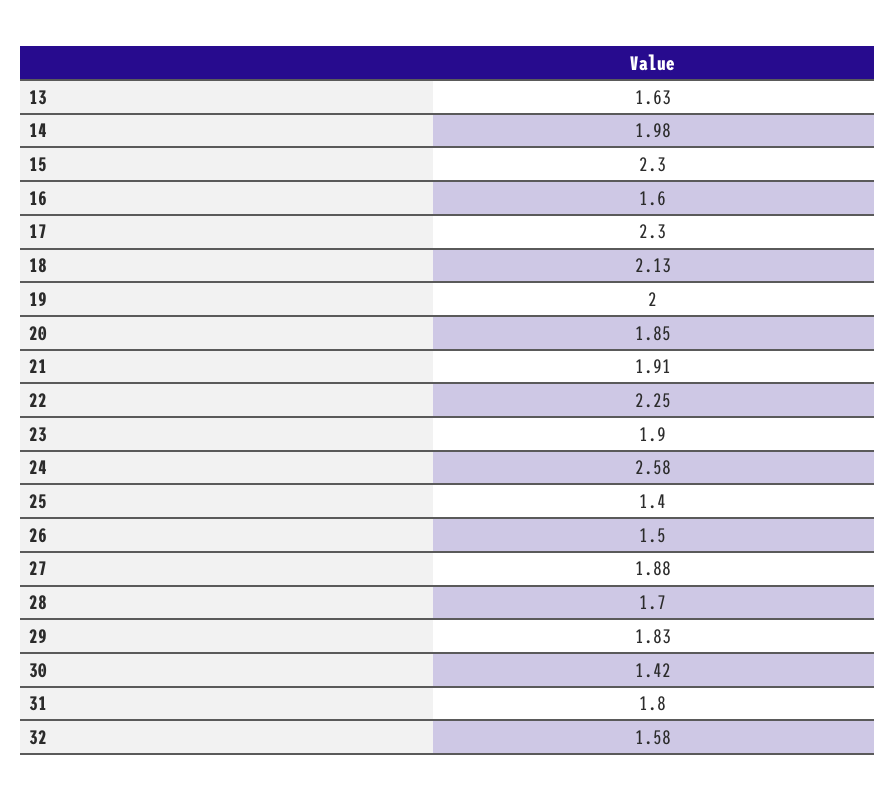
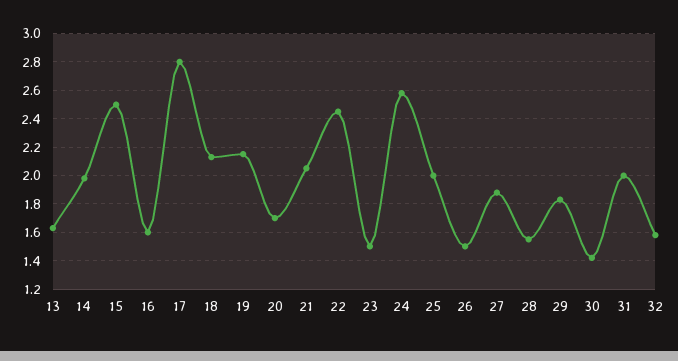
  {
    "13": 1.63,
    "14": 1.98,
-   "15": 2.3,
+   "15": 2.5,
    "16": 1.6,
-   "17": 2.3,
+   "17": 2.8,
    "18": 2.13,
-   "19": 2,
+   "19": 2.15,
-   "20": 1.85,
+   "20": 1.7,
-   "21": 1.91,
+   "21": 2.05,
-   "22": 2.25,
+   "22": 2.45,
-   "23": 1.9,
+   "23": 1.5,
    "24": 2.58,
-   "25": 1.4,
+   "25": 2,
    "26": 1.5,
    "27": 1.88,
-   "28": 1.7,
+   "28": 1.55,
    "29": 1.83,
    "30": 1.42,
-   "31": 1.8,
+   "31": 2,
    "32": 1.58
  }

